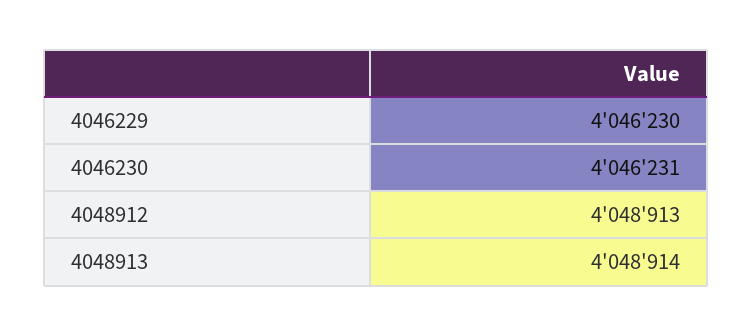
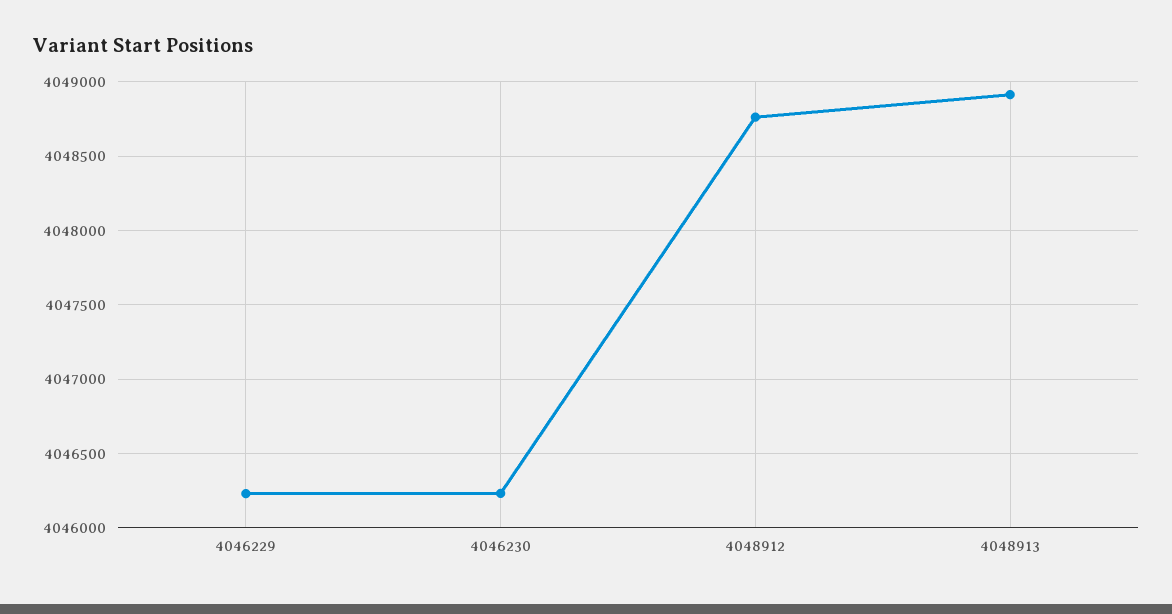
  {
    "4046229": 4046230,
    "4046230": 4046231,
-   "4048912": 4048913,
+   "4048912": 4048750,
    "4048913": 4048914
  }

